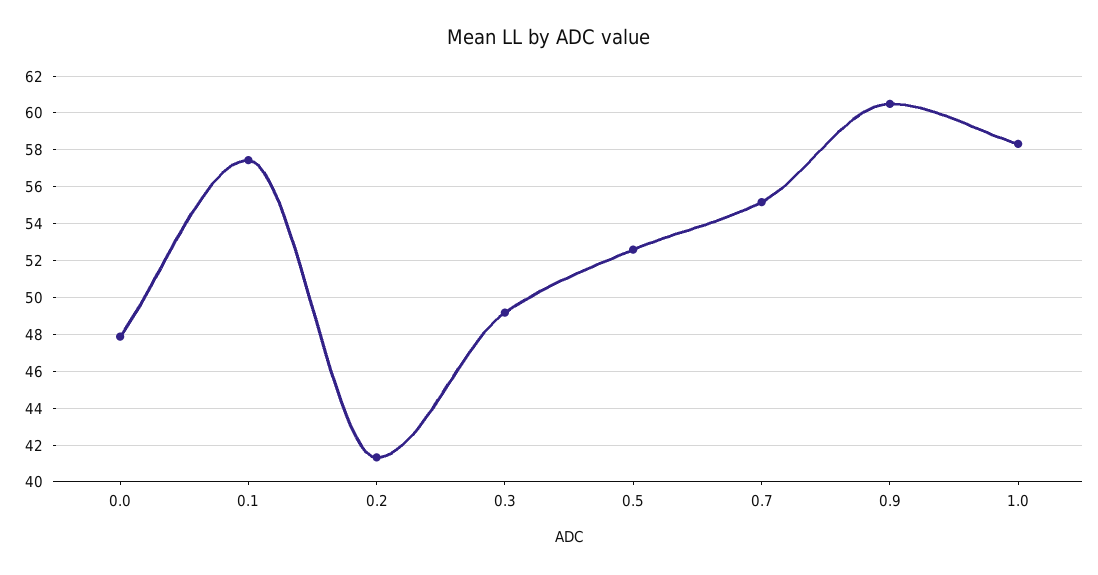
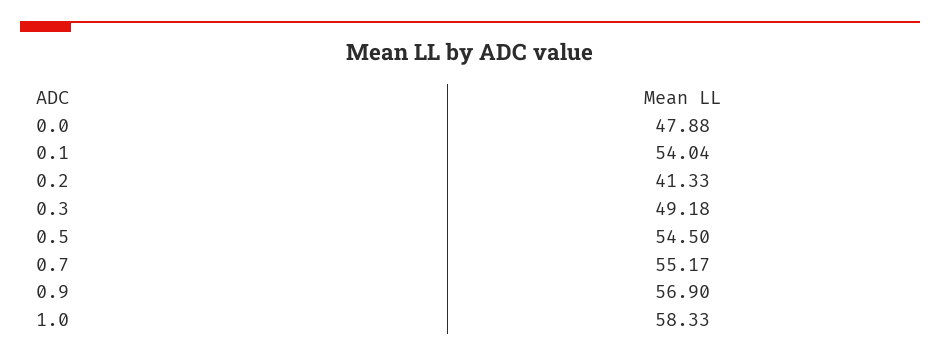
  {
    "0.0": 47.88,
-   "0.1": 57.5,
+   "0.1": 54.04,
    "0.2": 41.33,
    "0.3": 49.18,
-   "0.5": 52.5,
+   "0.5": 54.5,
    "0.7": 55.17,
-   "0.9": 60.5,
+   "0.9": 56.9,
    "1.0": 58.33
  }

